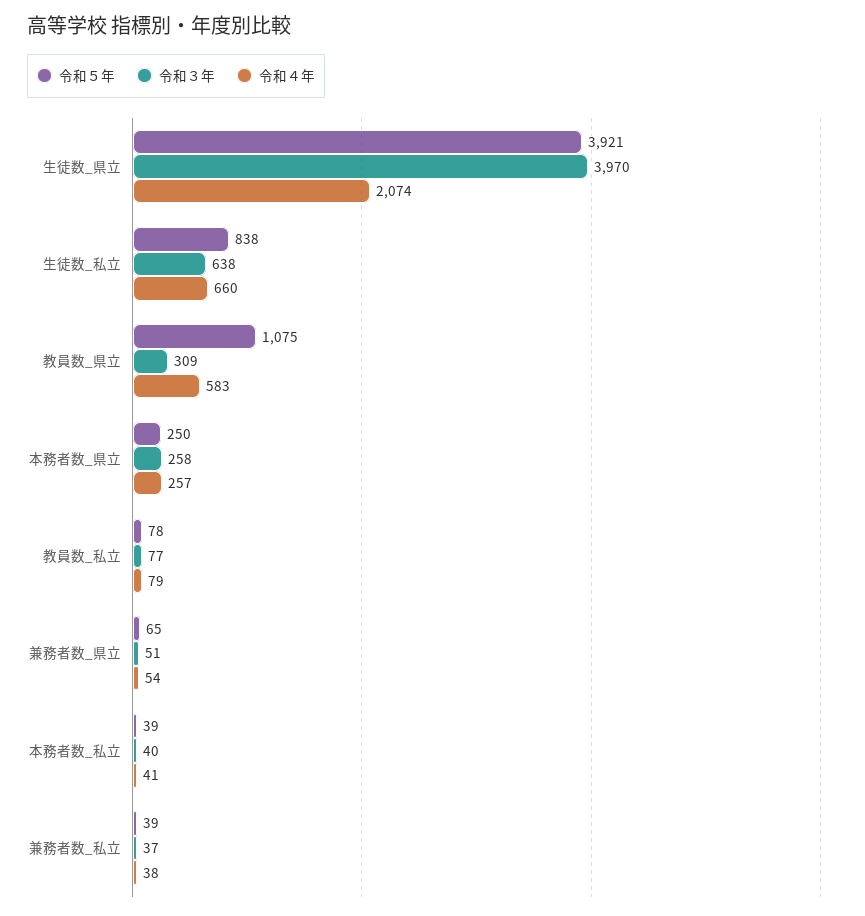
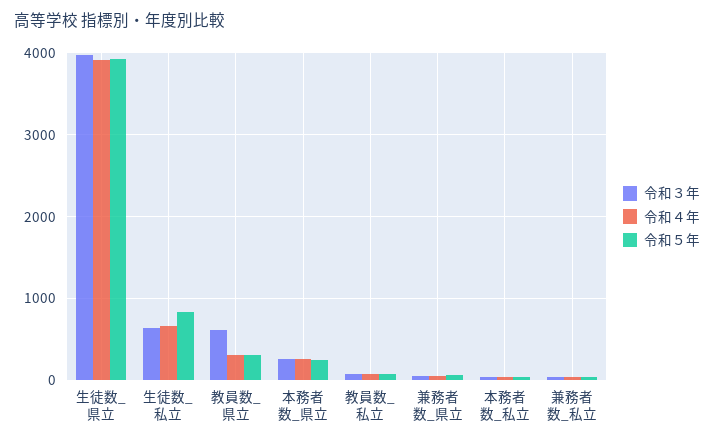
  {
    "令和５年": {
      "生徒数_県立": 3921,
      "生徒数_私立": 838,
-     "教員数_県立": 1075,
+     "教員数_県立": 300,
      "本務者数_県立": 250,
      "教員数_私立": 78,
      "兼務者数_県立": 65,
      "本務者数_私立": 39,
      "兼務者数_私立": 39
    },
    "令和３年": {
      "生徒数_県立": 3970,
      "生徒数_私立": 638,
-     "教員数_県立": 309,
+     "教員数_県立": 600,
      "本務者数_県立": 258,
      "教員数_私立": 77,
      "兼務者数_県立": 51,
      "本務者数_私立": 40,
      "兼務者数_私立": 37
    },
    "令和４年": {
-     "生徒数_県立": 2074,
+     "生徒数_県立": 3900,
      "生徒数_私立": 660,
-     "教員数_県立": 583,
+     "教員数_県立": 300,
      "本務者数_県立": 257,
      "教員数_私立": 79,
      "兼務者数_県立": 54,
      "本務者数_私立": 41,
      "兼務者数_私立": 38
    }
  }

